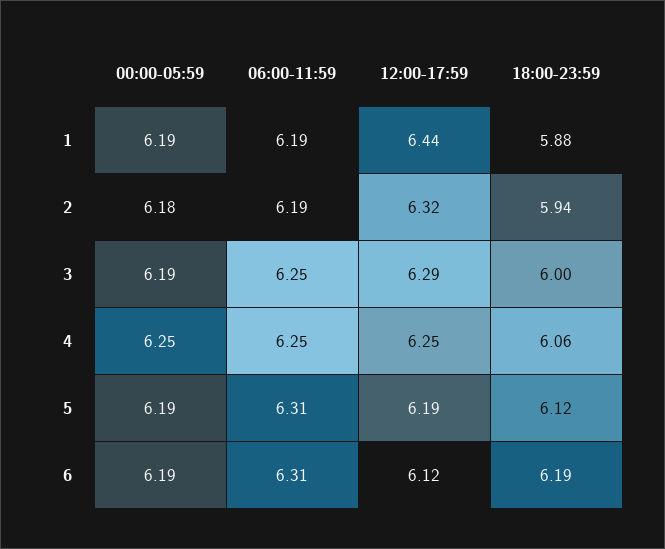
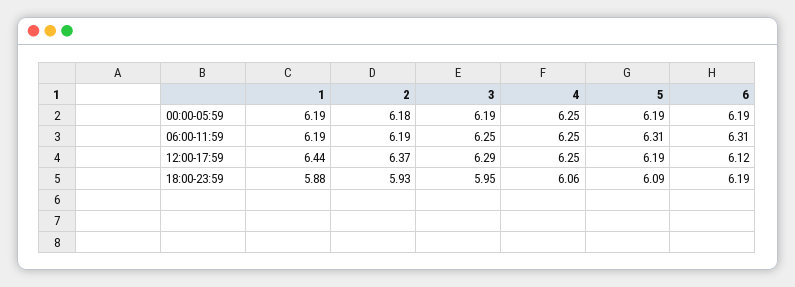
  {
    "00:00-05:59": {
      "1": 6.19,
      "2": 6.18,
      "3": 6.19,
      "4": 6.25,
      "5": 6.19,
      "6": 6.19
    },
    "06:00-11:59": {
      "1": 6.19,
      "2": 6.19,
      "3": 6.25,
      "4": 6.25,
      "5": 6.31,
      "6": 6.31
    },
    "12:00-17:59": {
      "1": 6.44,
-     "2": 6.32,
+     "2": 6.37,
      "3": 6.29,
      "4": 6.25,
      "5": 6.19,
      "6": 6.12
    },
    "18:00-23:59": {
      "1": 5.88,
-     "2": 5.94,
+     "2": 5.93,
-     "3": 6,
+     "3": 5.95,
      "4": 6.06,
-     "5": 6.12,
+     "5": 6.09,
      "6": 6.19
    }
  }

